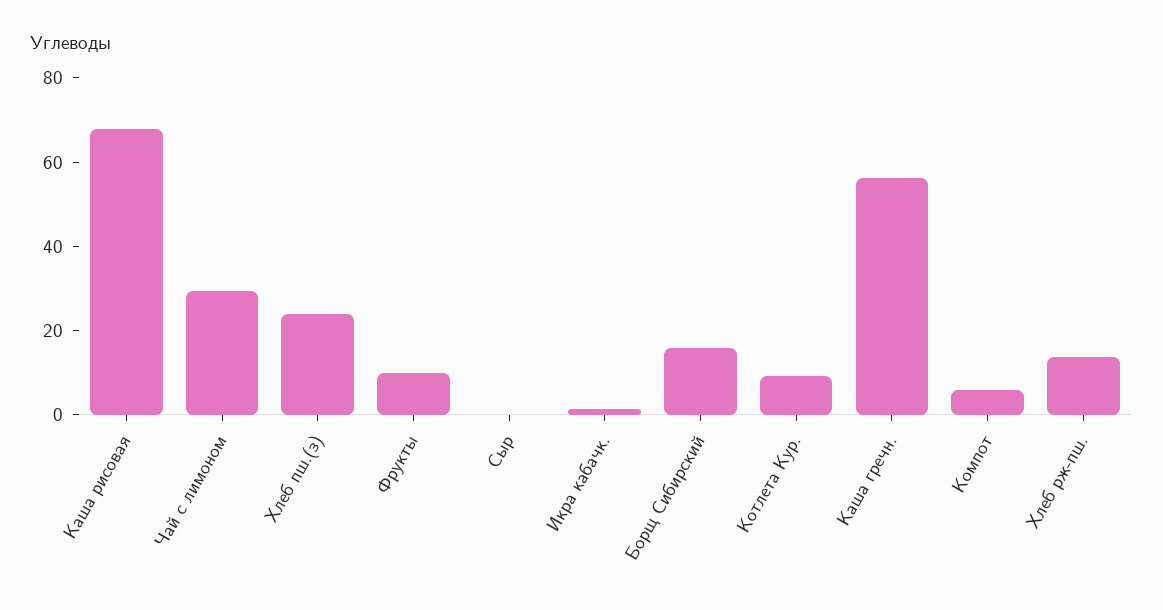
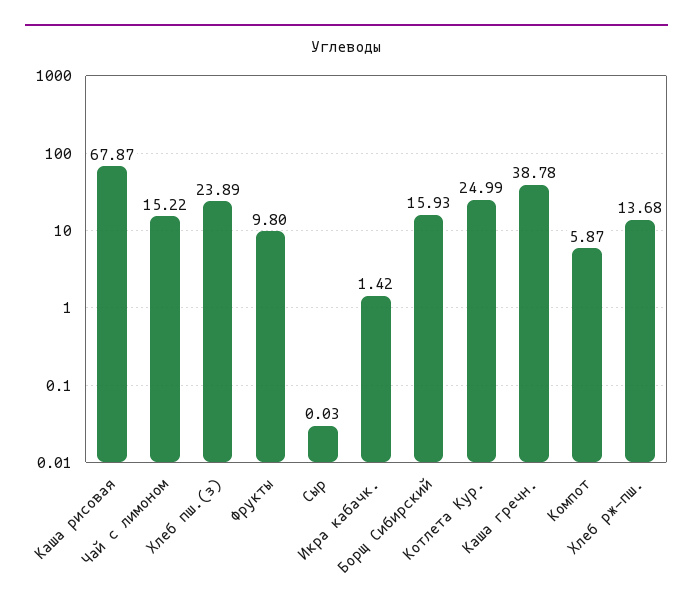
  {
    "Каша рисовая": 67.87,
-   "Чай с лимоном": 30,
+   "Чай с лимоном": 15.22,
    "Хлеб пш.(з)": 23.89,
    "Фрукты": 9.8,
    "Сыр": 0.03,
    "Икра кабачк.": 1.42,
    "Борщ Сибирский": 15.93,
-   "Котлета Кур.": 10,
+   "Котлета Кур.": 24.99,
-   "Каша гречн.": 55,
+   "Каша гречн.": 38.78,
    "Компот": 5.87,
    "Хлеб рж-пш.": 13.68
  }

